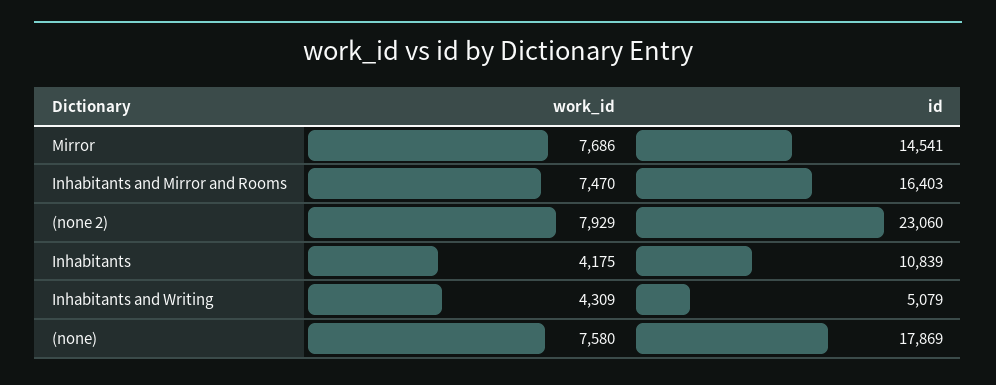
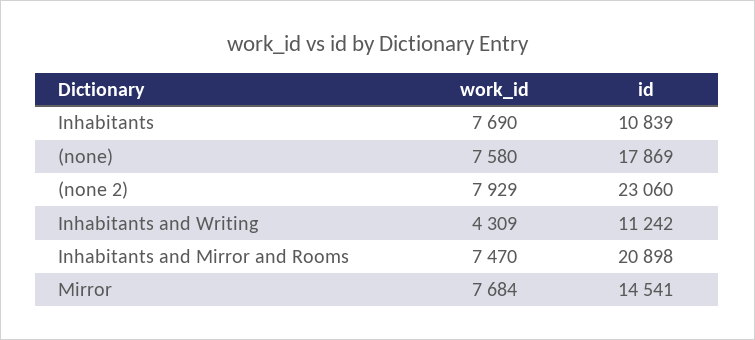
  {
    "work_id": {
-     "Mirror": 7686,
+     "Mirror": 7684,
      "Inhabitants and Mirror and Rooms": 7470,
      "(none 2)": 7929,
-     "Inhabitants": 4175,
+     "Inhabitants": 7690,
      "Inhabitants and Writing": 4309,
      "(none)": 7580
    },
    "id": {
      "Mirror": 14541,
-     "Inhabitants and Mirror and Rooms": 16403,
+     "Inhabitants and Mirror and Rooms": 20898,
      "(none 2)": 23060,
      "Inhabitants": 10839,
-     "Inhabitants and Writing": 5079,
+     "Inhabitants and Writing": 11242,
      "(none)": 17869
    }
  }

